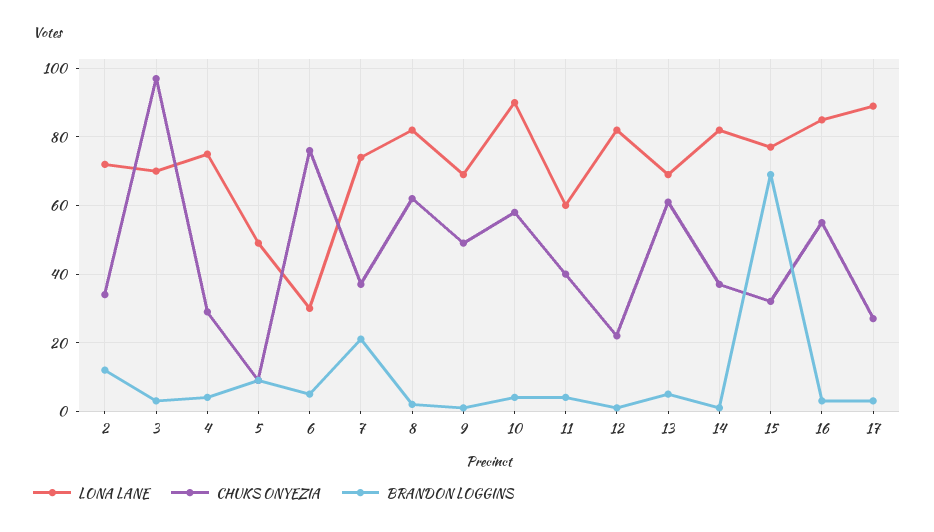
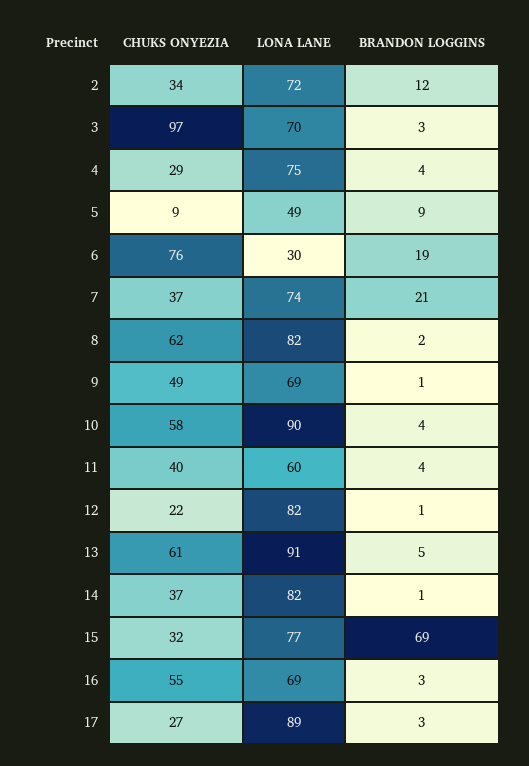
  {
    "LONA LANE": {
      "2": 72,
      "3": 70,
      "4": 75,
      "5": 49,
      "6": 30,
      "7": 74,
      "8": 82,
      "9": 69,
      "10": 90,
      "11": 60,
      "12": 82,
-     "13": 70,
+     "13": 91,
      "14": 82,
      "15": 77,
-     "16": 85,
+     "16": 69,
      "17": 89
    },
    "CHUKS ONYEZIA": {
      "2": 34,
      "3": 97,
      "4": 29,
      "5": 9,
      "6": 76,
      "7": 37,
      "8": 62,
      "9": 49,
      "10": 58,
      "11": 40,
      "12": 22,
      "13": 61,
      "14": 37,
      "15": 32,
      "16": 55,
      "17": 27
    },
    "BRANDON LOGGINS": {
      "2": 12,
      "3": 3,
      "4": 4,
      "5": 9,
-     "6": 5,
+     "6": 19,
      "7": 21,
      "8": 2,
      "9": 1,
      "10": 4,
      "11": 4,
      "12": 1,
      "13": 5,
      "14": 1,
      "15": 69,
      "16": 3,
      "17": 3
    }
  }

